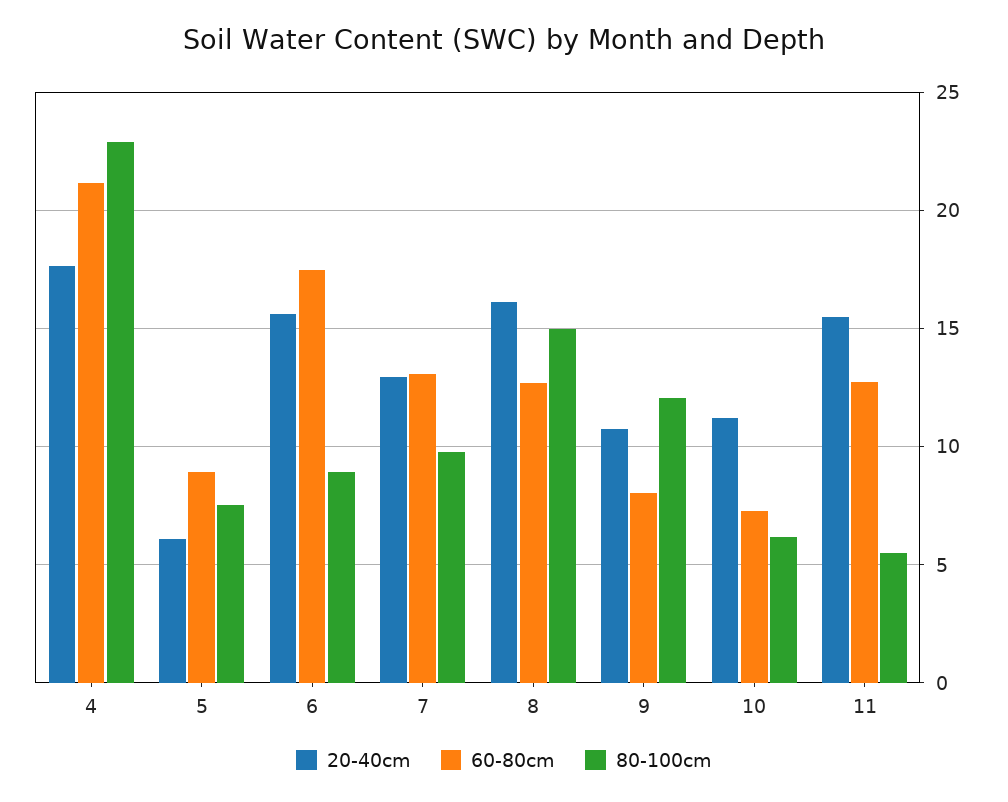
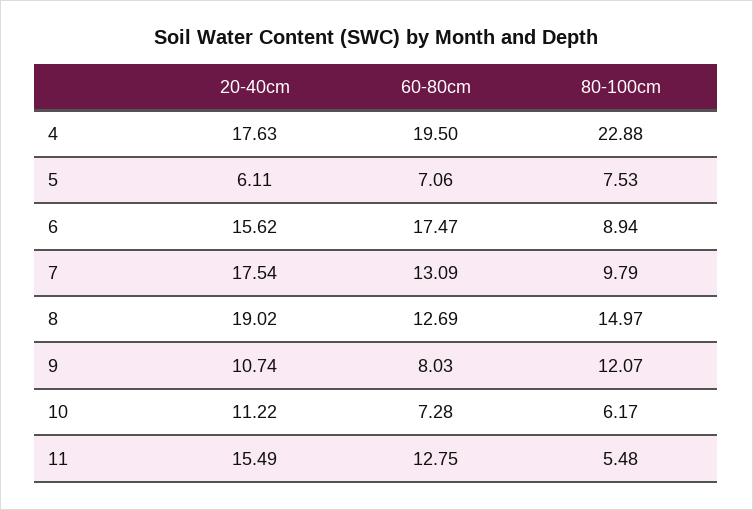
  {
    "20-40cm": {
      "4": 17.63,
      "5": 6.11,
      "6": 15.62,
-     "7": 13,
+     "7": 17.54,
-     "8": 16,
+     "8": 19.02,
      "9": 10.74,
      "10": 11.22,
      "11": 15.49
    },
    "60-80cm": {
-     "4": 21,
+     "4": 19.5,
-     "5": 9,
+     "5": 7.06,
      "6": 17.47,
      "7": 13.09,
      "8": 12.69,
      "9": 8.03,
      "10": 7.28,
      "11": 12.75
    },
    "80-100cm": {
      "4": 22.88,
      "5": 7.53,
      "6": 8.94,
      "7": 9.79,
      "8": 14.97,
      "9": 12.07,
      "10": 6.17,
      "11": 5.48
    }
  }

